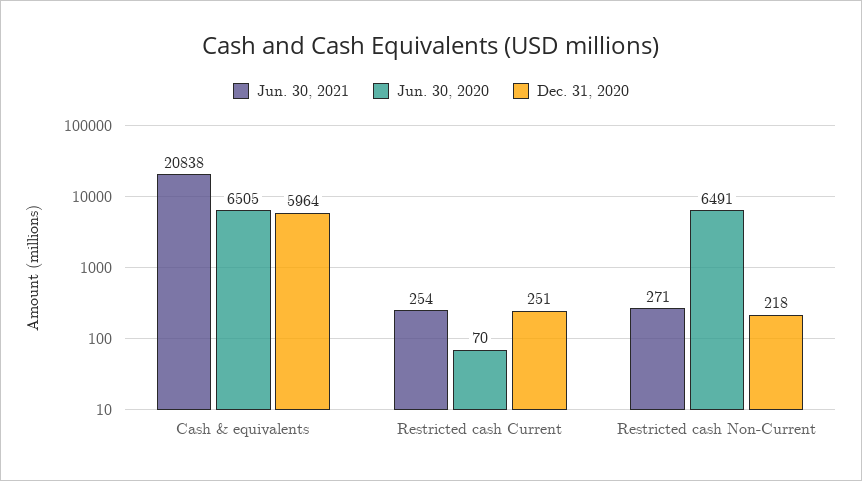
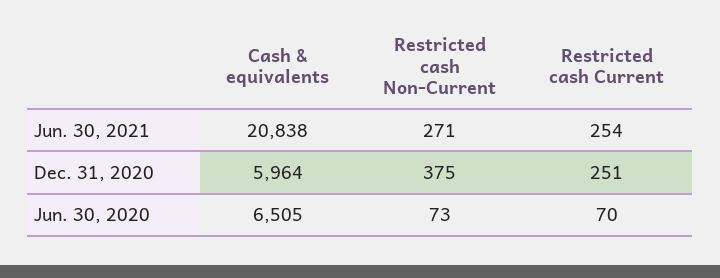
  {
    "Jun. 30, 2021": {
      "Cash & equivalents": 20838,
      "Restricted cash Current": 254,
      "Restricted cash Non-Current": 271
    },
    "Jun. 30, 2020": {
      "Cash & equivalents": 6505,
      "Restricted cash Current": 70,
-     "Restricted cash Non-Current": 6491
+     "Restricted cash Non-Current": 73
    },
    "Dec. 31, 2020": {
      "Cash & equivalents": 5964,
      "Restricted cash Current": 251,
-     "Restricted cash Non-Current": 218
+     "Restricted cash Non-Current": 375
    }
  }

